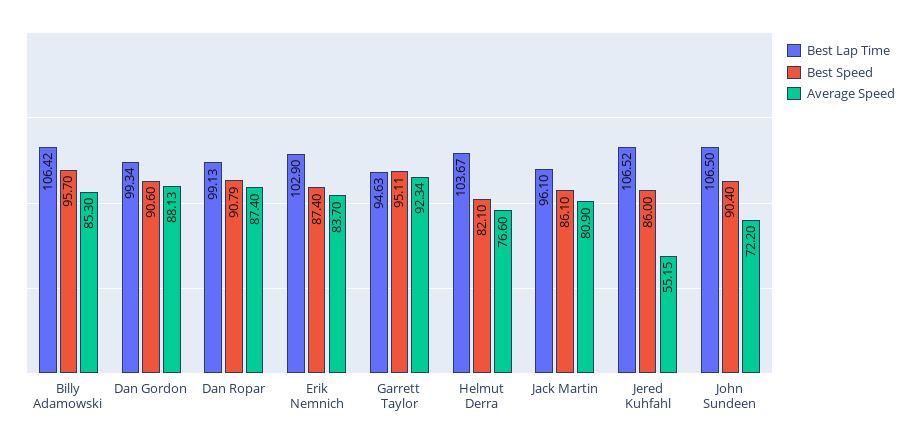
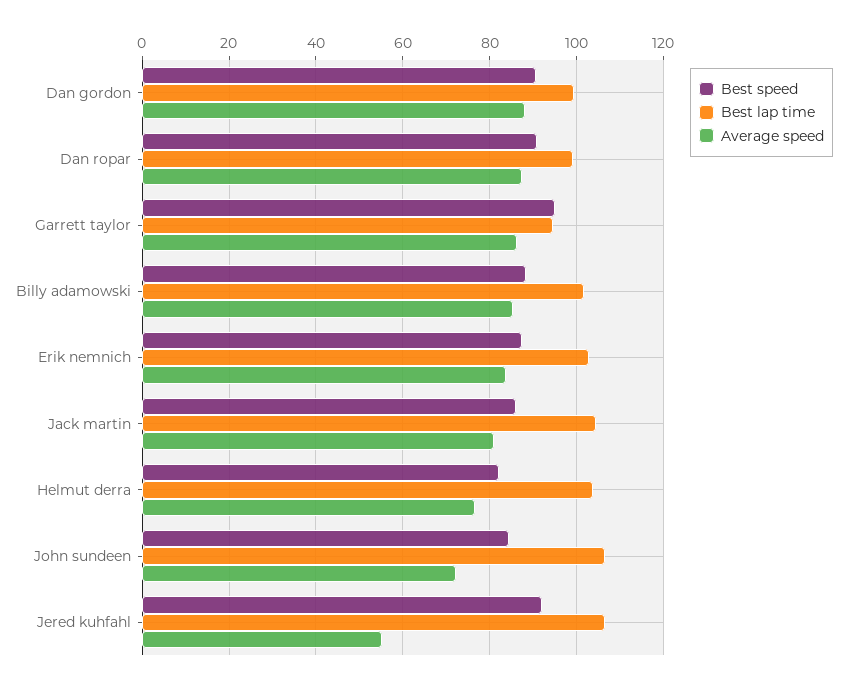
  {
    "Best Lap Time": {
-     "Billy Adamowski": 106.42,
+     "Billy Adamowski": 102,
      "Dan Gordon": 99.34,
      "Dan Ropar": 99.13,
      "Erik Nemnich": 102.9,
      "Garrett Taylor": 94.63,
      "Helmut Derra": 103.67,
-     "Jack Martin": 96.1,
+     "Jack Martin": 104,
      "Jered Kuhfahl": 106.52,
      "John Sundeen": 106.5
    },
    "Best Speed": {
-     "Billy Adamowski": 95.7,
+     "Billy Adamowski": 88,
      "Dan Gordon": 90.6,
      "Dan Ropar": 90.79,
      "Erik Nemnich": 87.4,
      "Garrett Taylor": 95.11,
      "Helmut Derra": 82.1,
      "Jack Martin": 86.1,
-     "Jered Kuhfahl": 86,
+     "Jered Kuhfahl": 92,
-     "John Sundeen": 90.4
+     "John Sundeen": 84
    },
    "Average Speed": {
      "Billy Adamowski": 85.3,
      "Dan Gordon": 88.13,
      "Dan Ropar": 87.4,
      "Erik Nemnich": 83.7,
-     "Garrett Taylor": 92.34,
+     "Garrett Taylor": 86,
      "Helmut Derra": 76.6,
      "Jack Martin": 80.9,
      "Jered Kuhfahl": 55.15,
      "John Sundeen": 72.2
    }
  }

